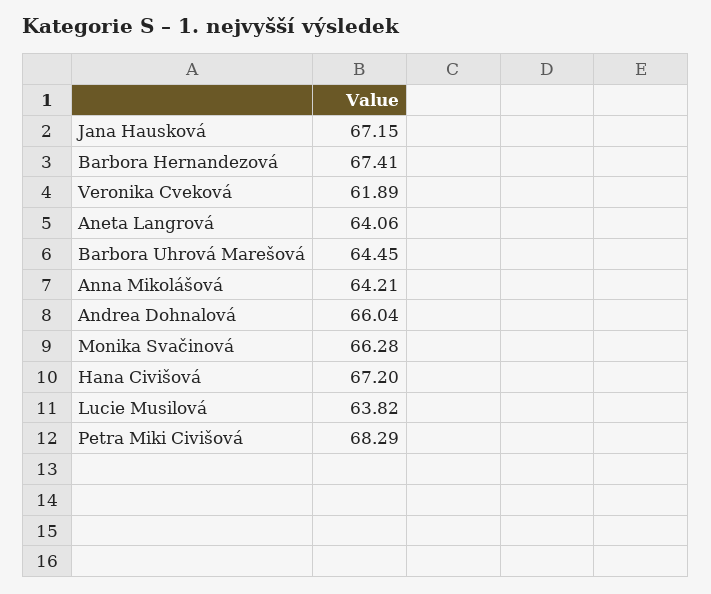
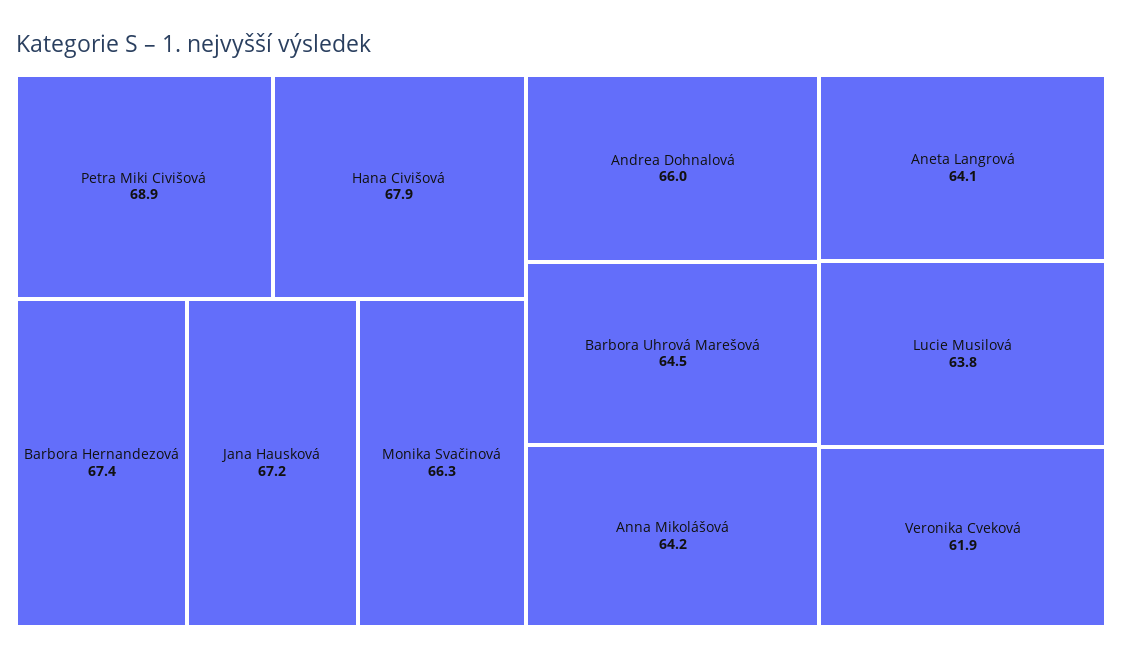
  {
    "Jana Hausková": 67.15,
    "Barbora Hernandezová": 67.41,
    "Veronika Cveková": 61.89,
    "Aneta Langrová": 64.06,
    "Barbora Uhrová Marešová": 64.45,
    "Anna Mikolášová": 64.21,
    "Andrea Dohnalová": 66.04,
    "Monika Svačinová": 66.28,
-   "Hana Civišová": 67.2,
+   "Hana Civišová": 67.9,
    "Lucie Musilová": 63.82,
-   "Petra Miki Civišová": 68.29
+   "Petra Miki Civišová": 68.9
  }

